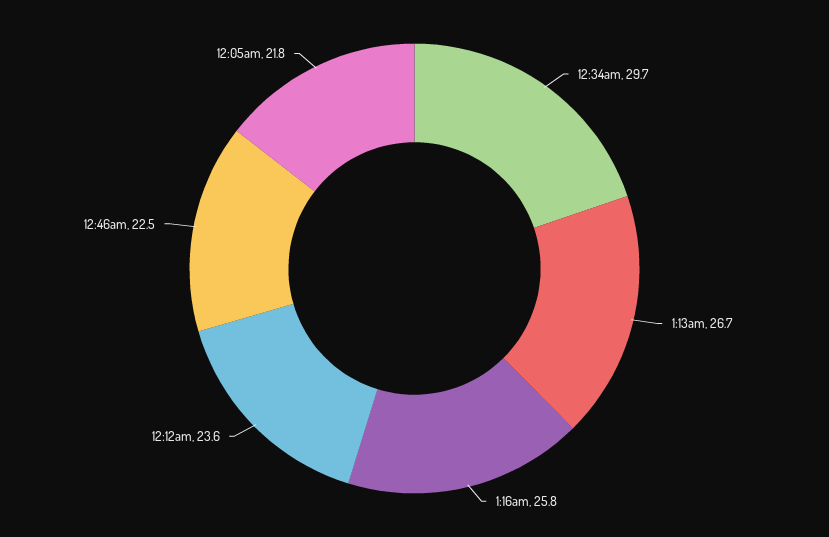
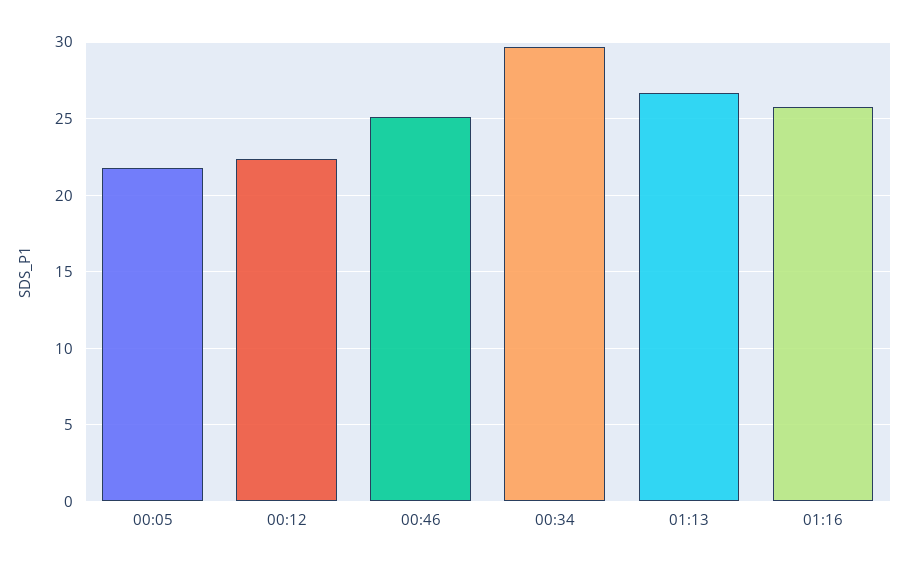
  {
    "12:34am": 29.7,
    "1:13am": 26.7,
    "1:16am": 25.8,
-   "12:12am": 23.6,
+   "12:12am": 22.5,
-   "12:46am": 22.5,
+   "12:46am": 25,
    "12:05am": 21.8
  }

